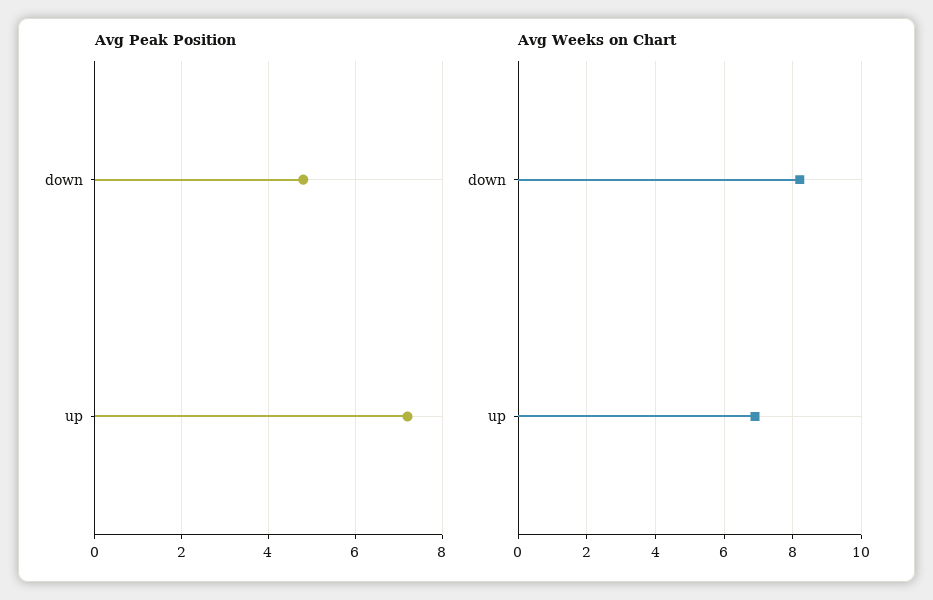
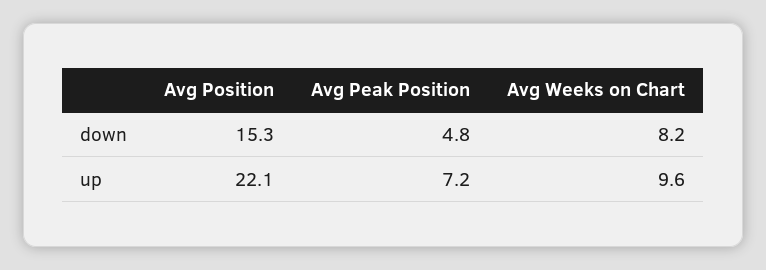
  {
    "Avg Peak Position": {
      "down": 4.8,
      "up": 7.2
    },
    "Avg Weeks on Chart": {
      "down": 8.2,
-     "up": 7
+     "up": 9.6
-   }
+   },
+   "Avg Position": {
+     "down": 15.3,
+     "up": 22.1
+   }
  }

